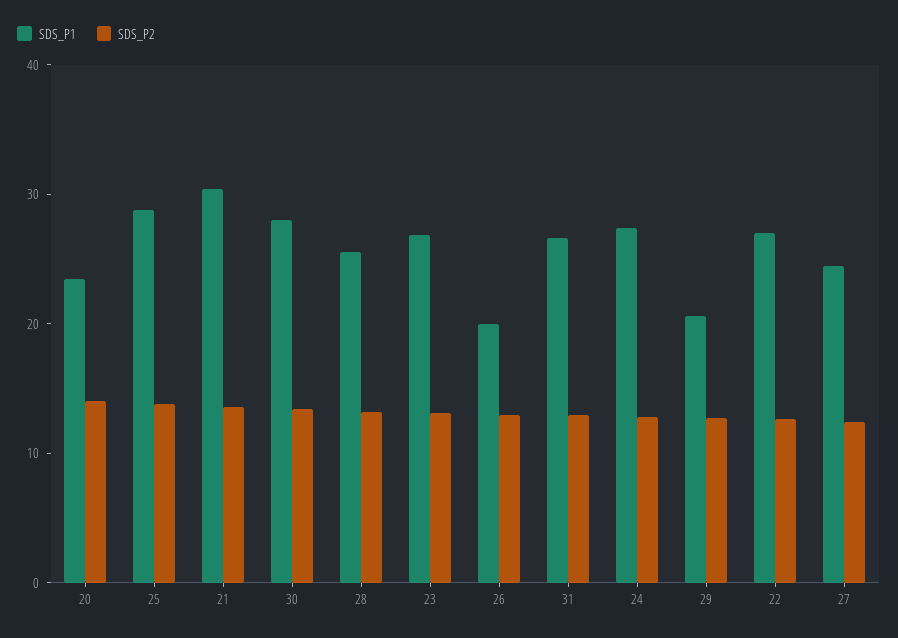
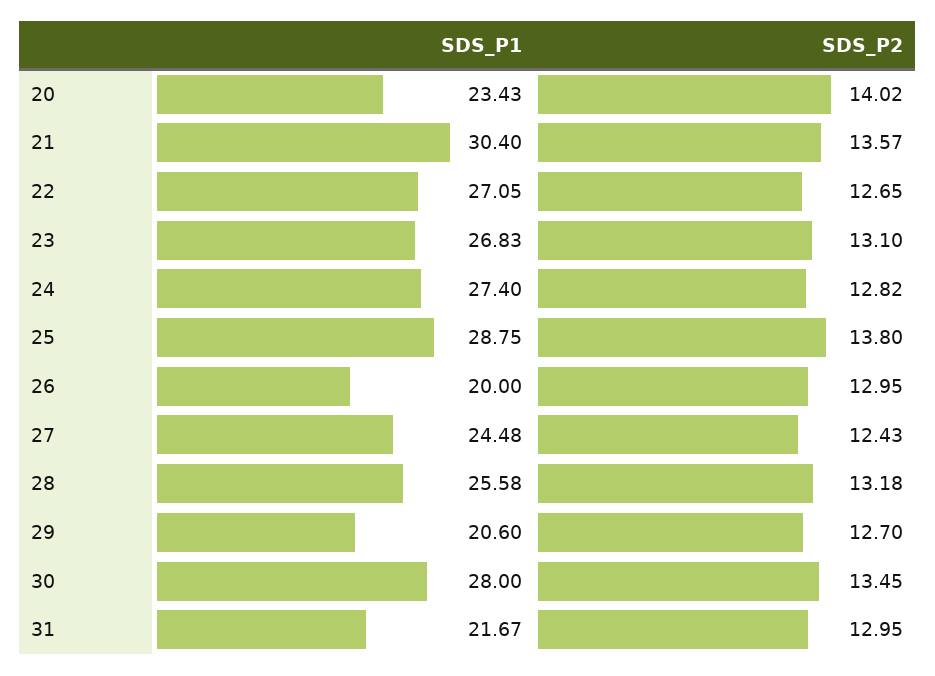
  {
    "SDS_P1": {
      "20": 23.43,
      "25": 28.75,
      "21": 30.4,
      "30": 28,
      "28": 25.58,
      "23": 26.83,
      "26": 20,
-     "31": 26,
+     "31": 21.67,
      "24": 27.4,
      "29": 20.6,
      "22": 27.05,
      "27": 24.48
    },
    "SDS_P2": {
      "20": 14.02,
      "25": 13.8,
      "21": 13.57,
      "30": 13.45,
      "28": 13.18,
      "23": 13.1,
      "26": 12.95,
      "31": 12.95,
      "24": 12.82,
      "29": 12.7,
      "22": 12.65,
      "27": 12.43
    }
  }

